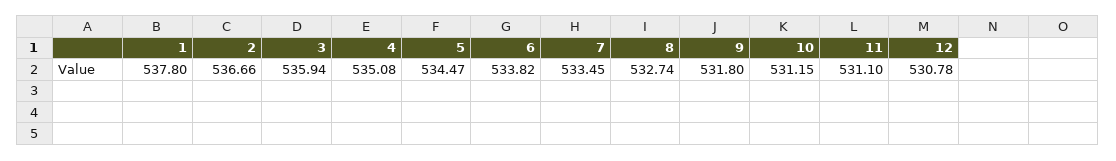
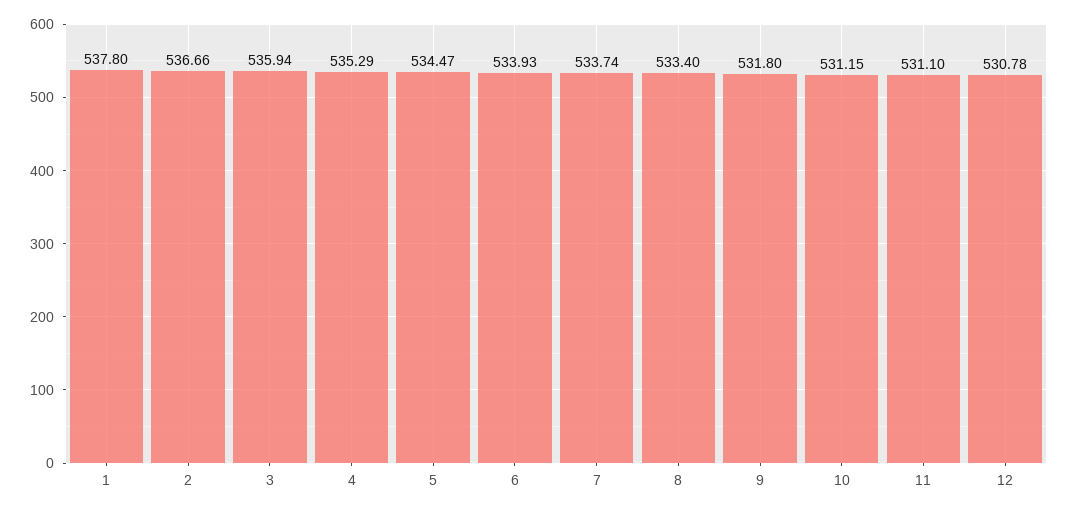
  {
    "1": 537.8,
    "2": 536.66,
    "3": 535.94,
-   "4": 535.08,
+   "4": 535.29,
    "5": 534.47,
-   "6": 533.82,
+   "6": 533.93,
-   "7": 533.45,
+   "7": 533.74,
-   "8": 532.74,
+   "8": 533.4,
    "9": 531.8,
    "10": 531.15,
    "11": 531.1,
    "12": 530.78
  }

